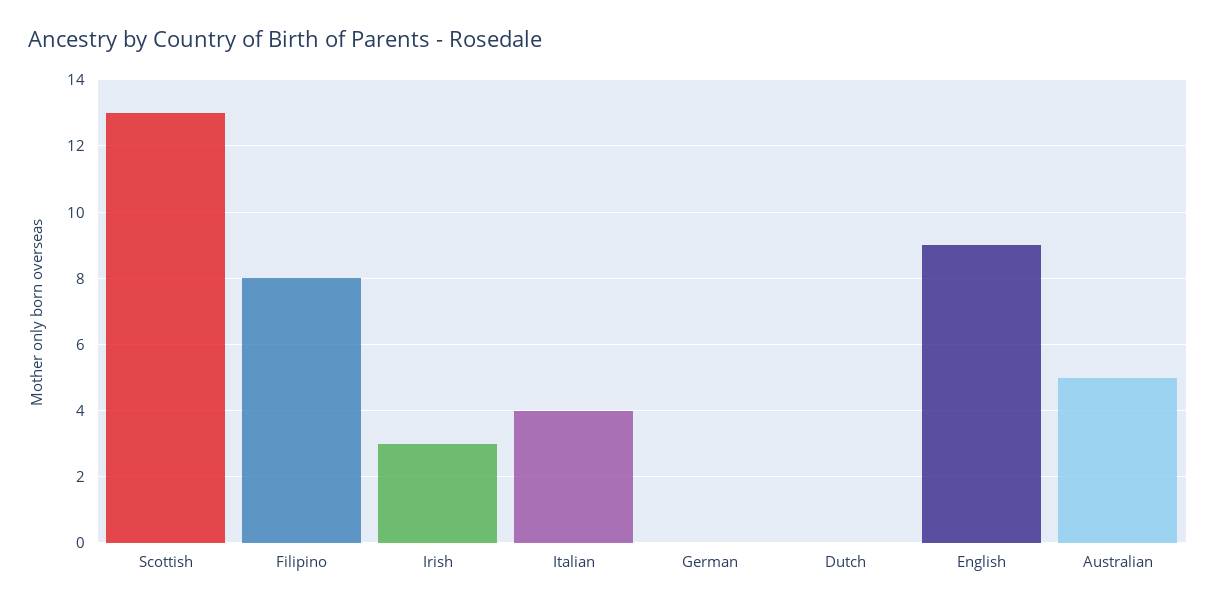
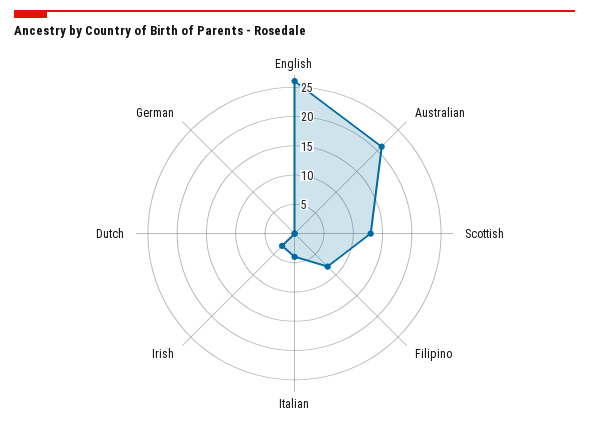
  {
    "Scottish": 13,
    "Filipino": 8,
    "Irish": 3,
    "Italian": 4,
    "German": 0,
    "Dutch": 0,
-   "English": 9,
+   "English": 25,
-   "Australian": 5
+   "Australian": 20
  }

